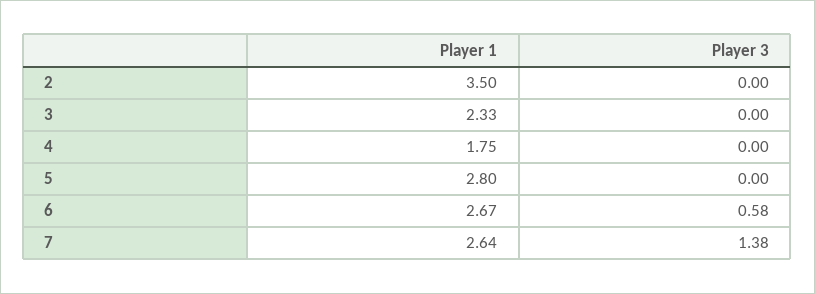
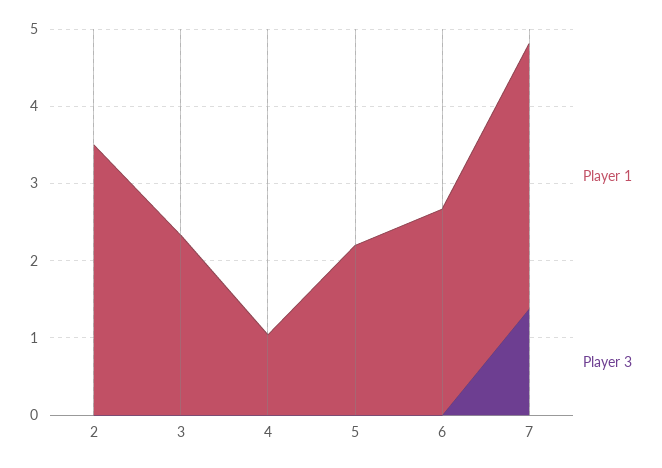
  {
    "Player 1": {
      "2": 3.5,
      "3": 2.33,
-     "4": 1.75,
+     "4": 1,
-     "5": 2.8,
+     "5": 2.2,
      "6": 2.67,
-     "7": 2.64
+     "7": 3.4
    },
    "Player 3": {
      "2": 0,
      "3": 0,
      "4": 0,
      "5": 0,
-     "6": 0.58,
+     "6": 0,
      "7": 1.38
    }
  }

